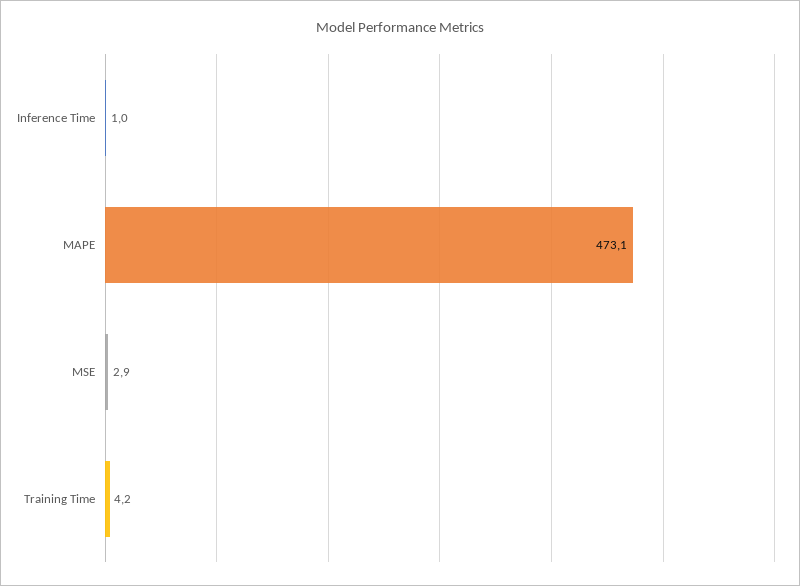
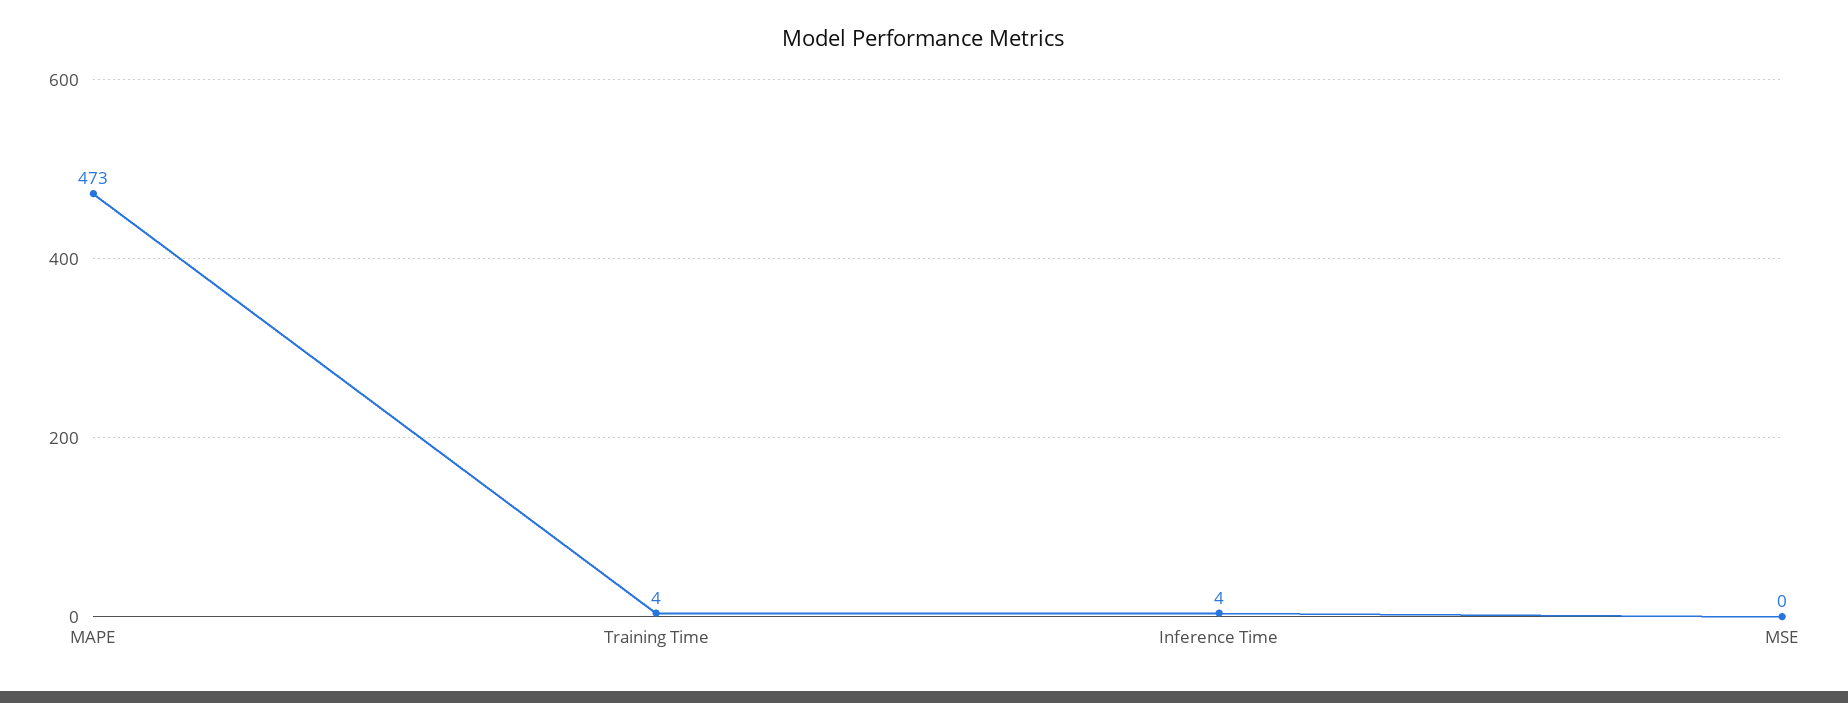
  {
-   "Inference Time": 1,
+   "Inference Time": 4,
    "MAPE": 473.1,
-   "MSE": 2.9,
+   "MSE": 0,
    "Training Time": 4.2
  }

